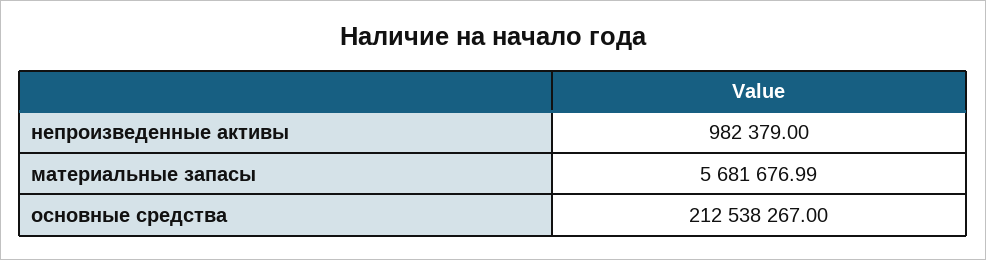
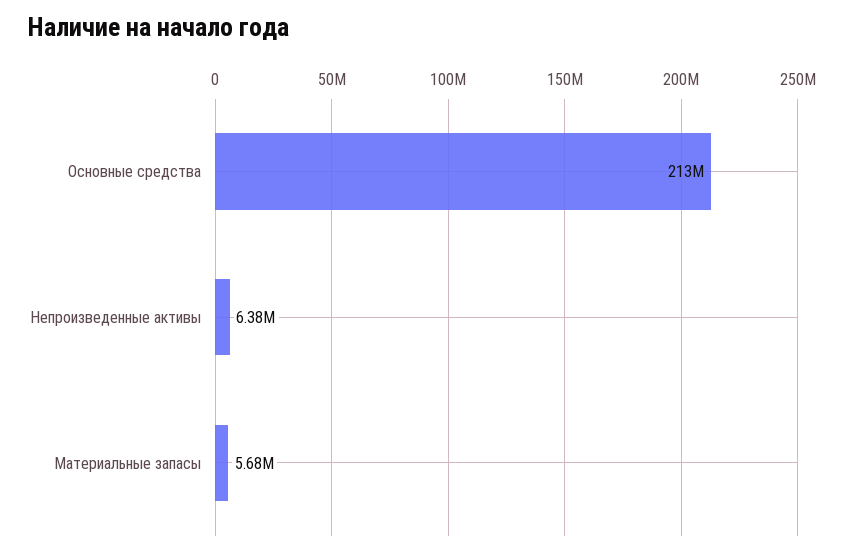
  {
-   "непроизведенные активы": 982379,
+   "непроизведенные активы": 6380000,
    "материальные запасы": 5681676.99,
    "основные средства": 212538267
  }

